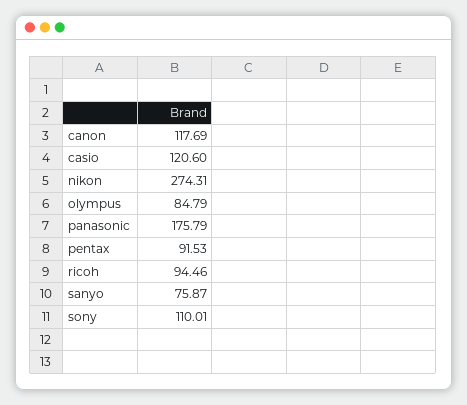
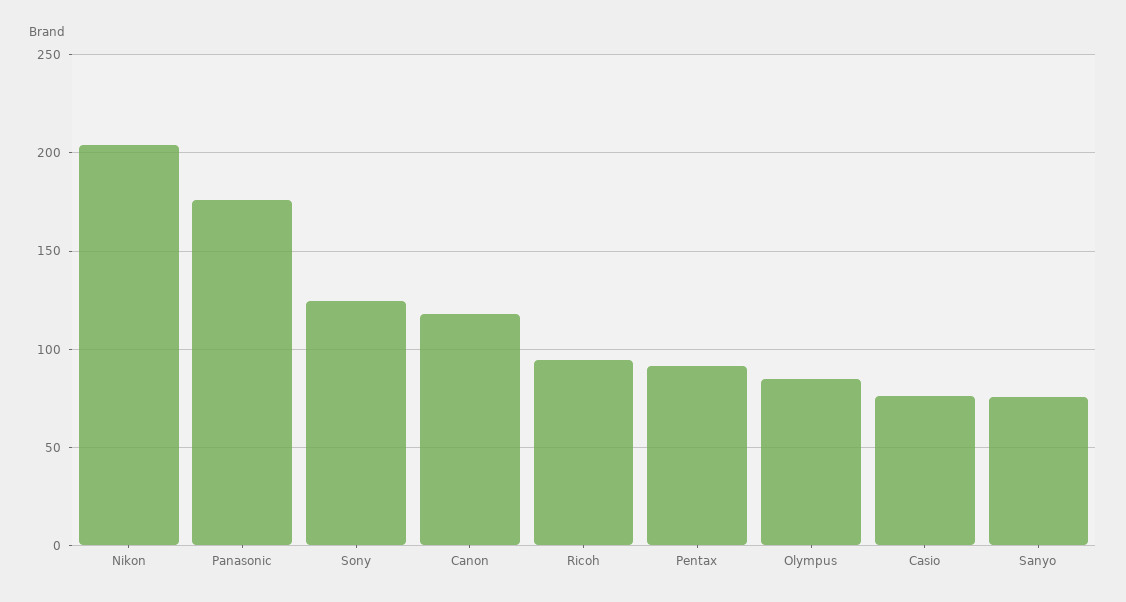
  {
    "canon": 117.69,
-   "casio": 120.6,
+   "casio": 75,
-   "nikon": 274.31,
+   "nikon": 205,
    "olympus": 84.79,
    "panasonic": 175.79,
    "pentax": 91.53,
    "ricoh": 94.46,
    "sanyo": 75.87,
-   "sony": 110.01
+   "sony": 125
  }

